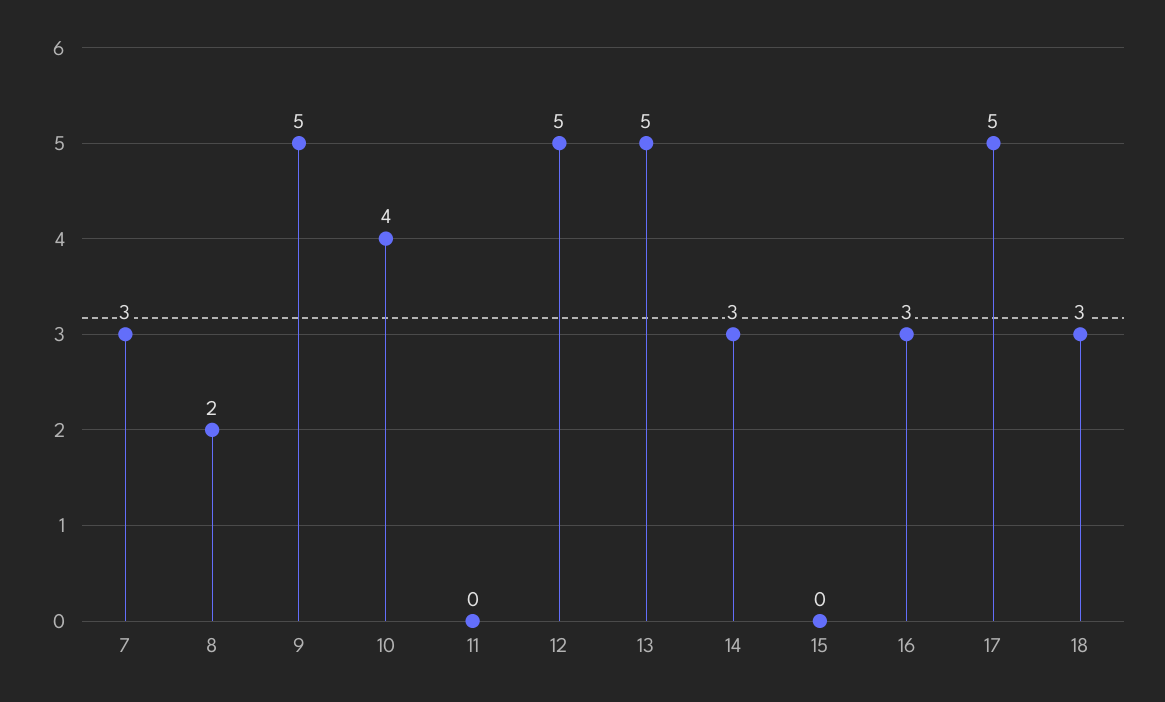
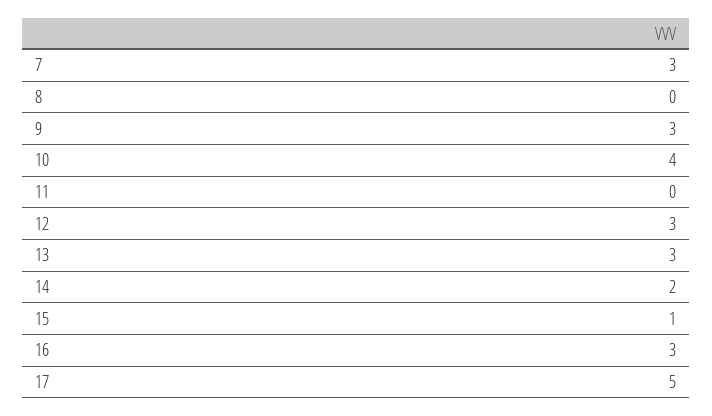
  {
    "7": 3,
-   "8": 2,
+   "8": 0,
-   "9": 5,
+   "9": 3,
    "10": 4,
    "11": 0,
-   "12": 5,
+   "12": 3,
-   "13": 5,
+   "13": 3,
-   "14": 3,
+   "14": 2,
-   "15": 0,
+   "15": 1,
    "16": 3,
-   "17": 5,
+   "17": 5
-   "18": 3
  }

